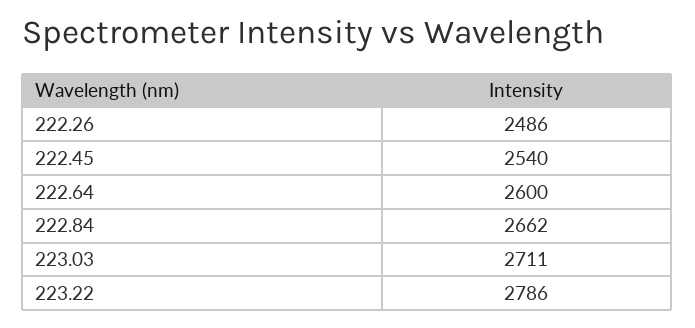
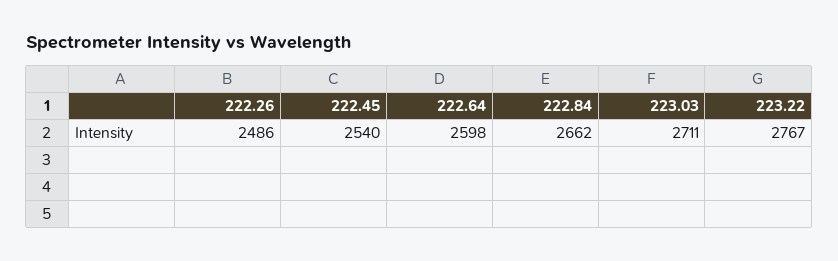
  {
    "222.26": 2486,
    "222.45": 2540,
-   "222.64": 2600,
+   "222.64": 2598,
    "222.84": 2662,
    "223.03": 2711,
-   "223.22": 2786
+   "223.22": 2767
  }

